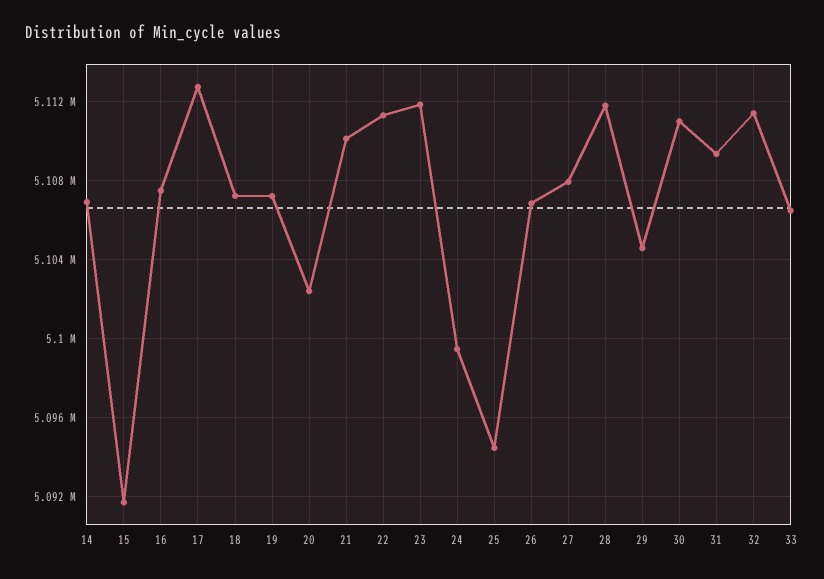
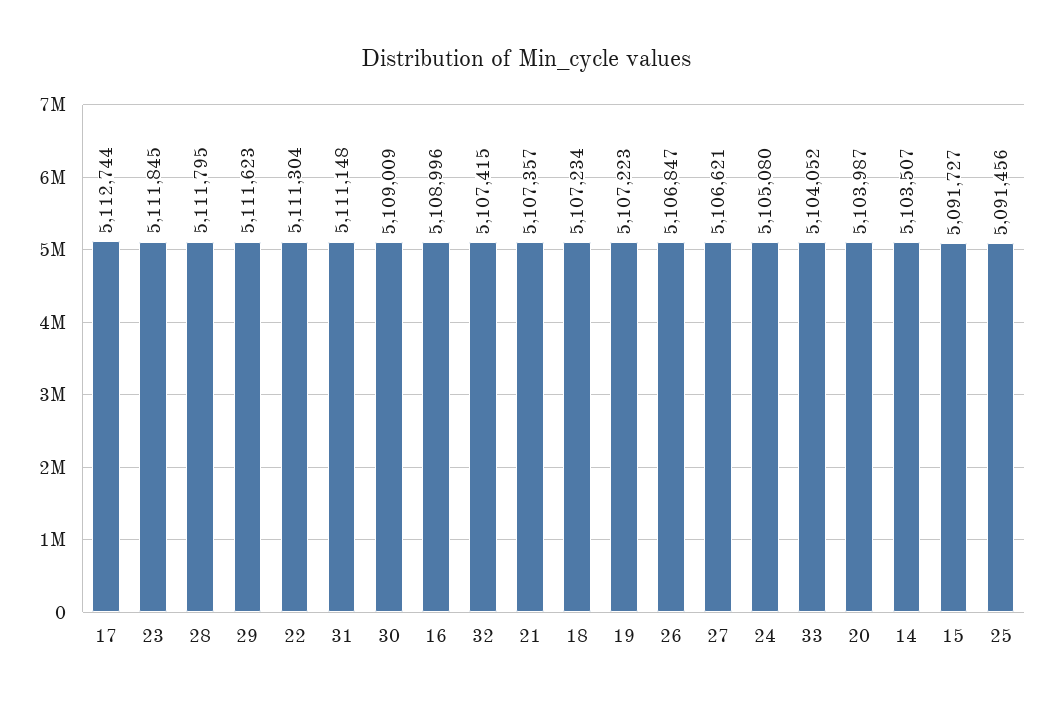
  {
-   "14": 5107000,
+   "14": 5103507,
    "15": 5091727,
-   "16": 5107500,
+   "16": 5108996,
    "17": 5112744,
    "18": 5107234,
    "19": 5107223,
-   "20": 5102500,
+   "20": 5103987,
-   "21": 5110000,
+   "21": 5107357,
    "22": 5111304,
    "23": 5111845,
-   "24": 5099500,
+   "24": 5105080,
-   "25": 5094500,
+   "25": 5091456,
    "26": 5106847,
-   "27": 5108000,
+   "27": 5106621,
    "28": 5111795,
-   "29": 5104500,
+   "29": 5111623,
-   "30": 5111000,
+   "30": 5109009,
-   "31": 5109500,
+   "31": 5111148,
-   "32": 5111500,
+   "32": 5107415,
-   "33": 5106500
+   "33": 5104052
  }

